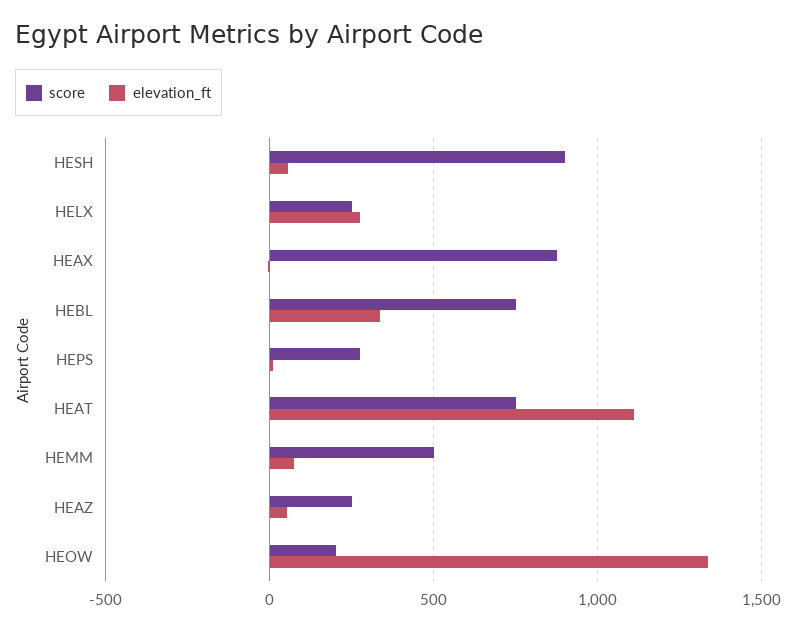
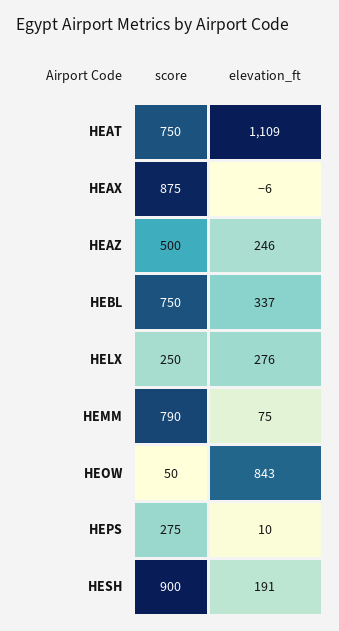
  {
    "score": {
      "HESH": 900,
      "HELX": 250,
      "HEAX": 875,
      "HEBL": 750,
      "HEPS": 275,
      "HEAT": 750,
-     "HEMM": 500,
+     "HEMM": 790,
-     "HEAZ": 250,
+     "HEAZ": 500,
-     "HEOW": 200
+     "HEOW": 50
    },
    "elevation_ft": {
-     "HESH": 50,
+     "HESH": 191,
      "HELX": 276,
      "HEAX": -6,
      "HEBL": 337,
      "HEPS": 10,
      "HEAT": 1109,
      "HEMM": 75,
-     "HEAZ": 50,
+     "HEAZ": 246,
-     "HEOW": 1350
+     "HEOW": 843
    }
  }

